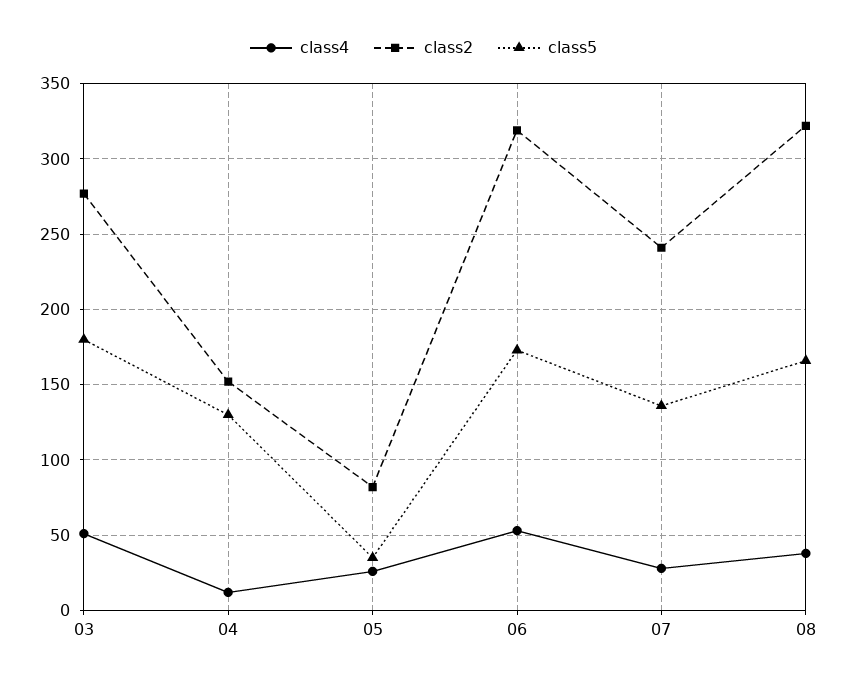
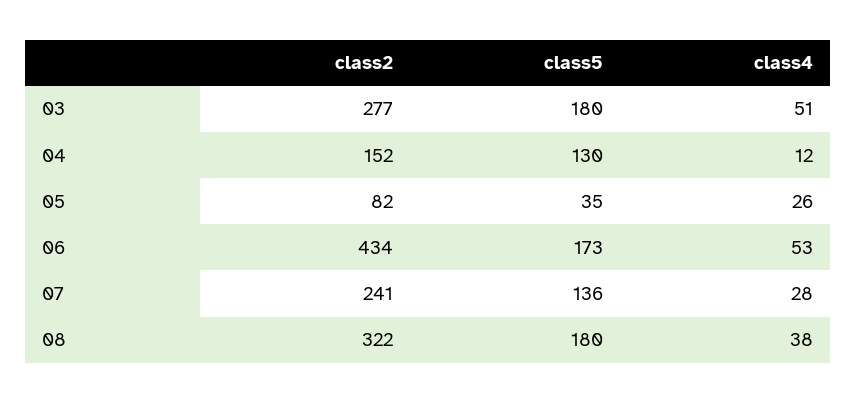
  {
    "class4": {
      "03": 51,
      "04": 12,
      "05": 26,
      "06": 53,
      "07": 28,
      "08": 38
    },
    "class2": {
      "03": 277,
      "04": 152,
      "05": 82,
-     "06": 320,
+     "06": 434,
      "07": 241,
      "08": 322
    },
    "class5": {
      "03": 180,
      "04": 130,
      "05": 35,
      "06": 173,
      "07": 136,
-     "08": 165
+     "08": 180
    }
  }

